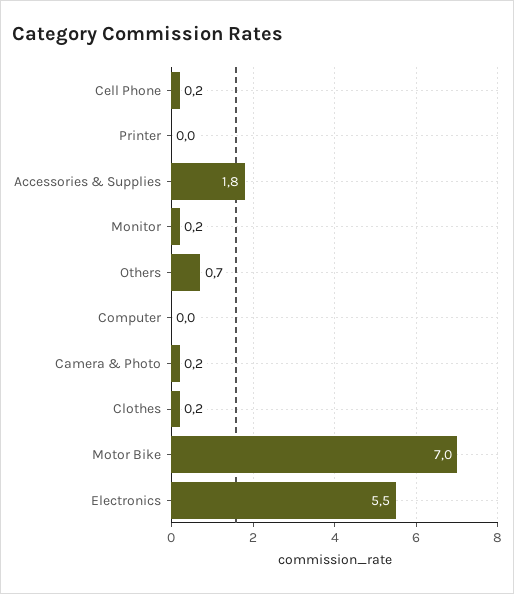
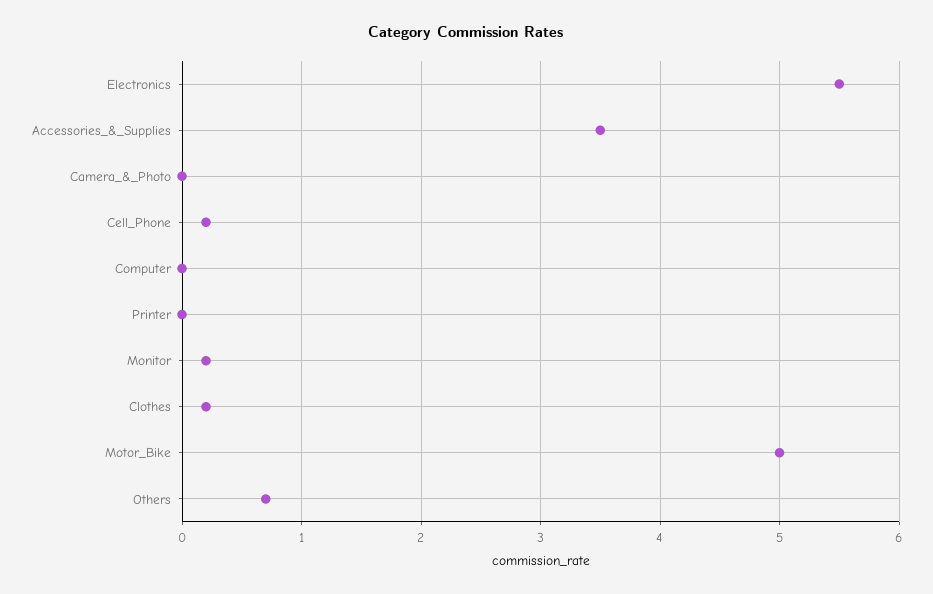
  {
    "Cell Phone": 0.2,
    "Printer": 0,
-   "Accessories & Supplies": 1.8,
+   "Accessories & Supplies": 3.5,
    "Monitor": 0.2,
    "Others": 0.7,
    "Computer": 0,
-   "Camera & Photo": 0.2,
+   "Camera & Photo": 0,
    "Clothes": 0.2,
-   "Motor Bike": 7,
+   "Motor Bike": 5,
    "Electronics": 5.5
  }

